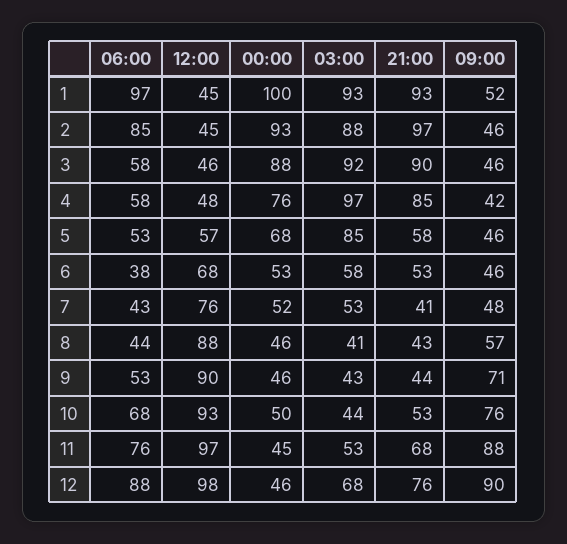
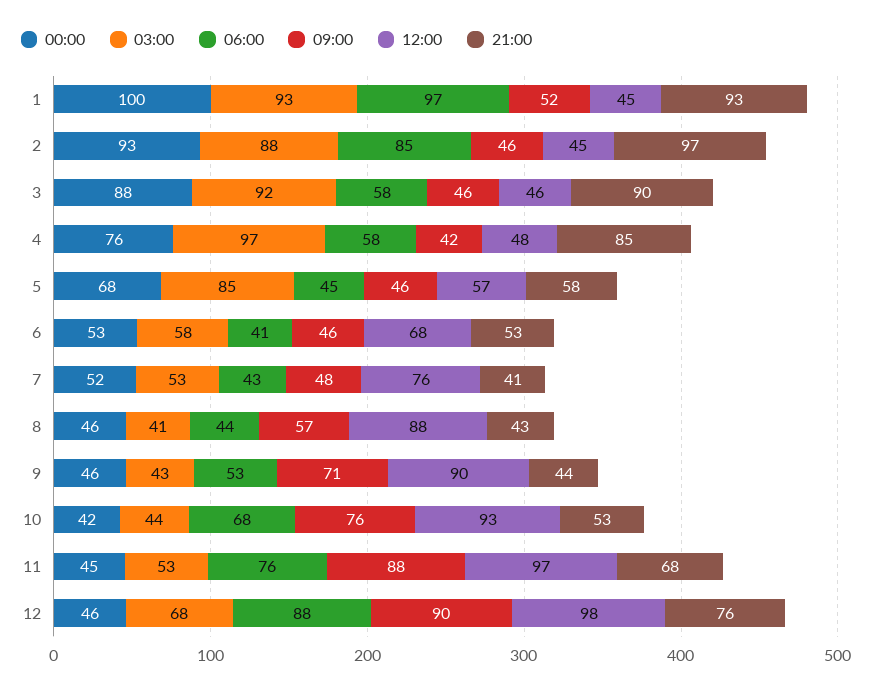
  {
    "06:00": {
      "1": 97,
      "2": 85,
      "3": 58,
      "4": 58,
-     "5": 53,
+     "5": 45,
-     "6": 38,
+     "6": 41,
      "7": 43,
      "8": 44,
      "9": 53,
      "10": 68,
      "11": 76,
      "12": 88
    },
    "12:00": {
      "1": 45,
      "2": 45,
      "3": 46,
      "4": 48,
      "5": 57,
      "6": 68,
      "7": 76,
      "8": 88,
      "9": 90,
      "10": 93,
      "11": 97,
      "12": 98
    },
    "00:00": {
      "1": 100,
      "2": 93,
      "3": 88,
      "4": 76,
      "5": 68,
      "6": 53,
      "7": 52,
      "8": 46,
      "9": 46,
-     "10": 50,
+     "10": 42,
      "11": 45,
      "12": 46
    },
    "03:00": {
      "1": 93,
      "2": 88,
      "3": 92,
      "4": 97,
      "5": 85,
      "6": 58,
      "7": 53,
      "8": 41,
      "9": 43,
      "10": 44,
      "11": 53,
      "12": 68
    },
    "21:00": {
      "1": 93,
      "2": 97,
      "3": 90,
      "4": 85,
      "5": 58,
      "6": 53,
      "7": 41,
      "8": 43,
      "9": 44,
      "10": 53,
      "11": 68,
      "12": 76
    },
    "09:00": {
      "1": 52,
      "2": 46,
      "3": 46,
      "4": 42,
      "5": 46,
      "6": 46,
      "7": 48,
      "8": 57,
      "9": 71,
      "10": 76,
      "11": 88,
      "12": 90
    }
  }

